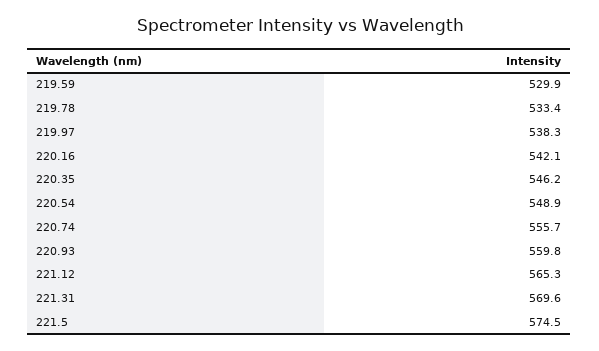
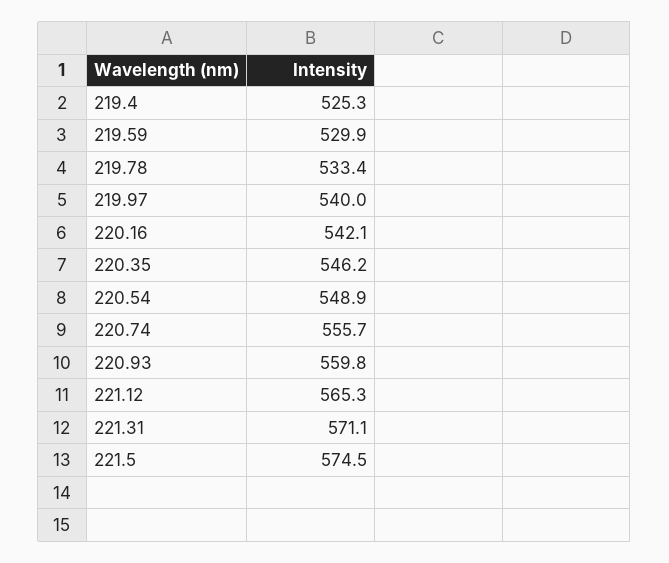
  {
    "219.59": 529.9,
    "219.78": 533.4,
-   "219.97": 538.3,
+   "219.97": 540,
    "220.16": 542.1,
    "220.35": 546.2,
    "220.54": 548.9,
    "220.74": 555.7,
    "220.93": 559.8,
    "221.12": 565.3,
-   "221.31": 569.6,
+   "221.31": 571.1,
-   "221.5": 574.5
+   "221.5": 574.5,
+   "219.4": 525.3
  }

